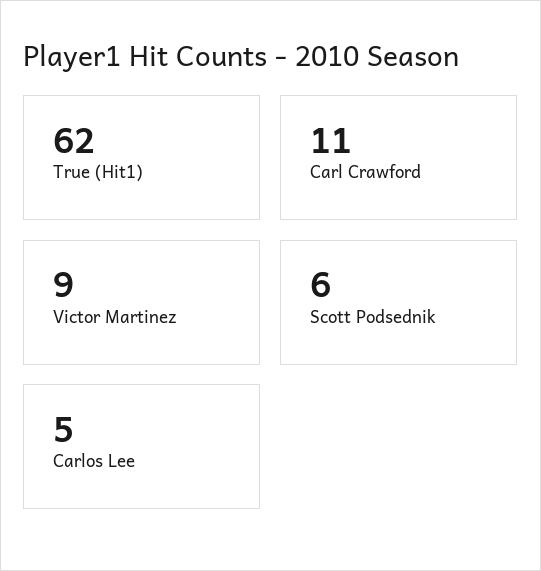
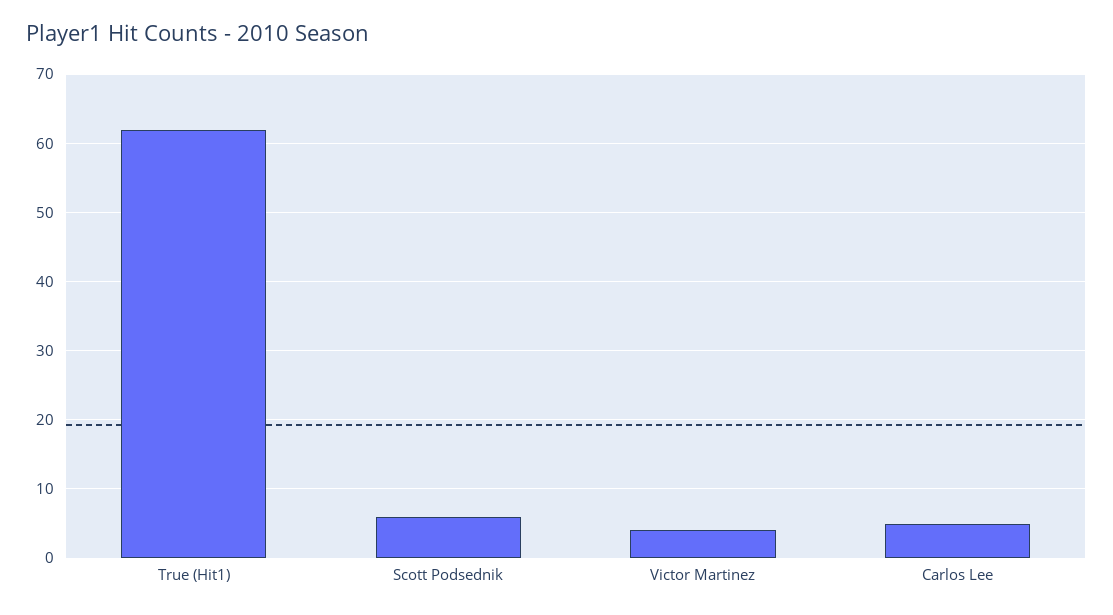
  {
    "True (Hit1)": 62,
-   "Carl Crawford": 11,
-   "Victor Martinez": 9,
+   "Victor Martinez": 4,
    "Scott Podsednik": 6,
    "Carlos Lee": 5
  }

